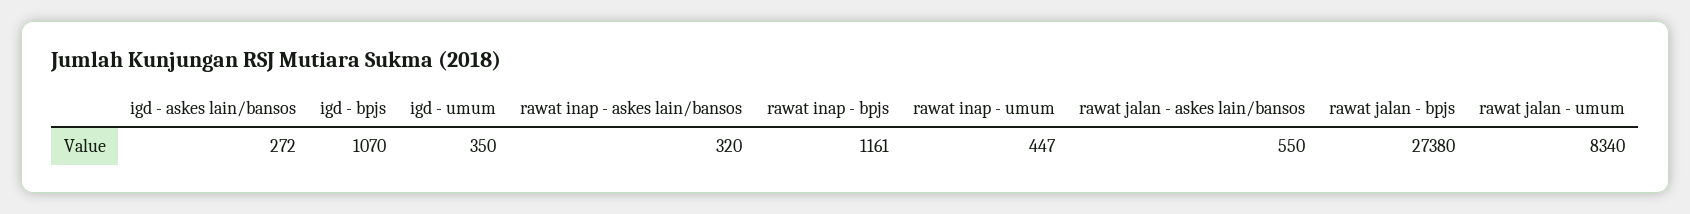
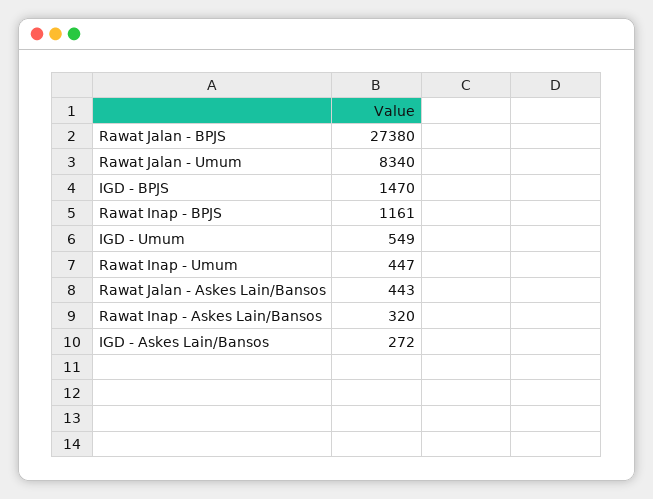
  {
    "igd - askes lain/bansos": 272,
-   "igd - bpjs": 1070,
+   "igd - bpjs": 1470,
-   "igd - umum": 350,
+   "igd - umum": 549,
    "rawat inap - askes lain/bansos": 320,
    "rawat inap - bpjs": 1161,
    "rawat inap - umum": 447,
-   "rawat jalan - askes lain/bansos": 550,
+   "rawat jalan - askes lain/bansos": 443,
    "rawat jalan - bpjs": 27380,
    "rawat jalan - umum": 8340
  }

